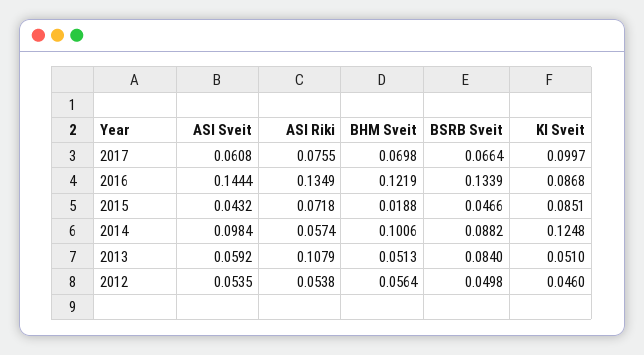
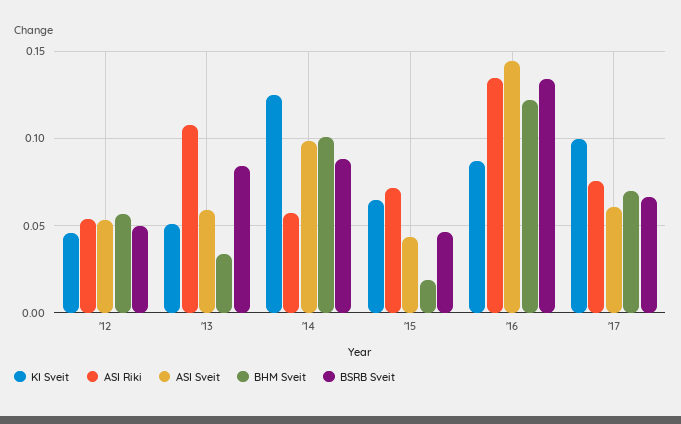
  {
    "ASI Sveit": {
      "2017": 0.0608,
      "2016": 0.1444,
      "2015": 0.0432,
      "2014": 0.0984,
      "2013": 0.0592,
      "2012": 0.0535
    },
    "ASI Riki": {
      "2017": 0.0755,
      "2016": 0.1349,
      "2015": 0.0718,
      "2014": 0.0574,
      "2013": 0.1079,
      "2012": 0.0538
    },
    "BHM Sveit": {
      "2017": 0.0698,
      "2016": 0.1219,
      "2015": 0.0188,
      "2014": 0.1006,
-     "2013": 0.0513,
+     "2013": 0.035,
      "2012": 0.0564
    },
    "BSRB Sveit": {
      "2017": 0.0664,
      "2016": 0.1339,
      "2015": 0.0466,
      "2014": 0.0882,
      "2013": 0.084,
      "2012": 0.0498
    },
    "KI Sveit": {
      "2017": 0.0997,
      "2016": 0.0868,
-     "2015": 0.0851,
+     "2015": 0.065,
      "2014": 0.1248,
      "2013": 0.051,
      "2012": 0.046
    }
  }

